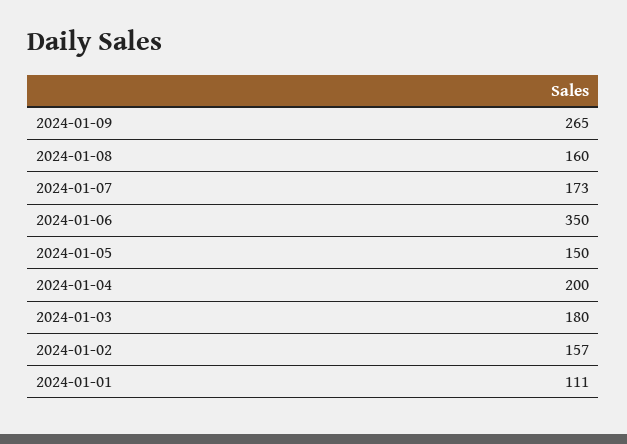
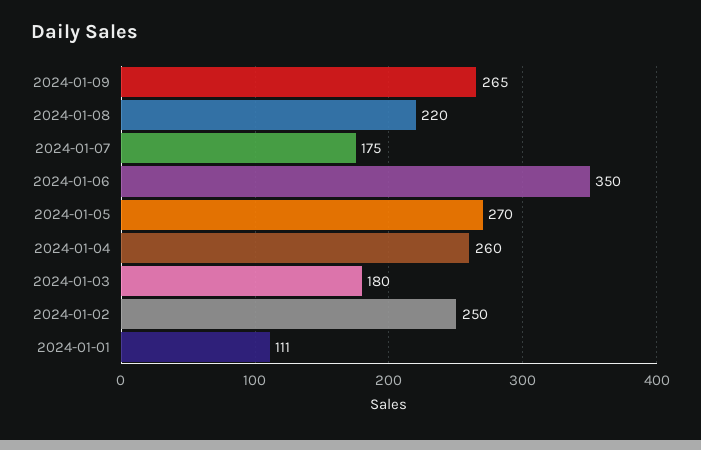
  {
    "2024-01-09": 265,
-   "2024-01-08": 160,
+   "2024-01-08": 220,
-   "2024-01-07": 173,
+   "2024-01-07": 175,
    "2024-01-06": 350,
-   "2024-01-05": 150,
+   "2024-01-05": 270,
-   "2024-01-04": 200,
+   "2024-01-04": 260,
    "2024-01-03": 180,
-   "2024-01-02": 157,
+   "2024-01-02": 250,
    "2024-01-01": 111
  }

